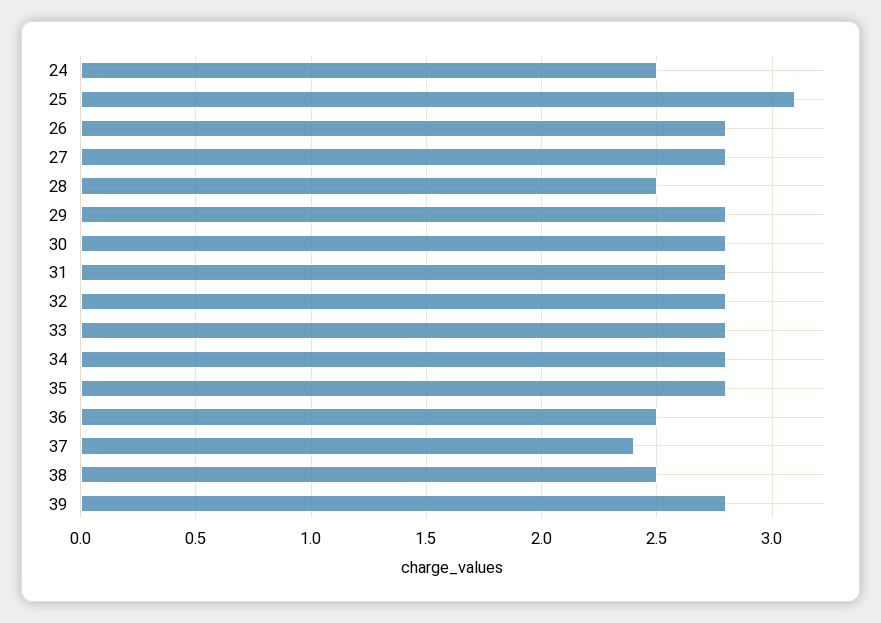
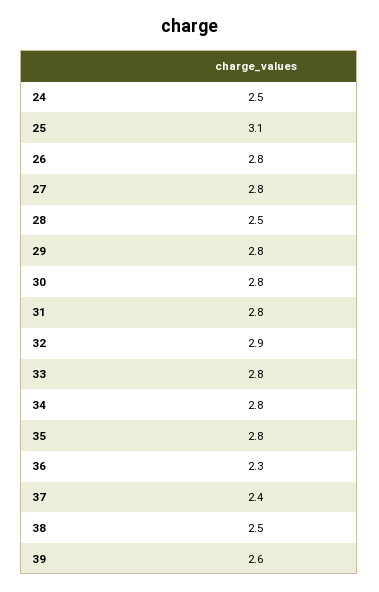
  {
    "24": 2.5,
    "25": 3.1,
    "26": 2.8,
    "27": 2.8,
    "28": 2.5,
    "29": 2.8,
    "30": 2.8,
    "31": 2.8,
-   "32": 2.8,
+   "32": 2.9,
    "33": 2.8,
    "34": 2.8,
    "35": 2.8,
-   "36": 2.5,
+   "36": 2.3,
    "37": 2.4,
    "38": 2.5,
-   "39": 2.8
+   "39": 2.6
  }

